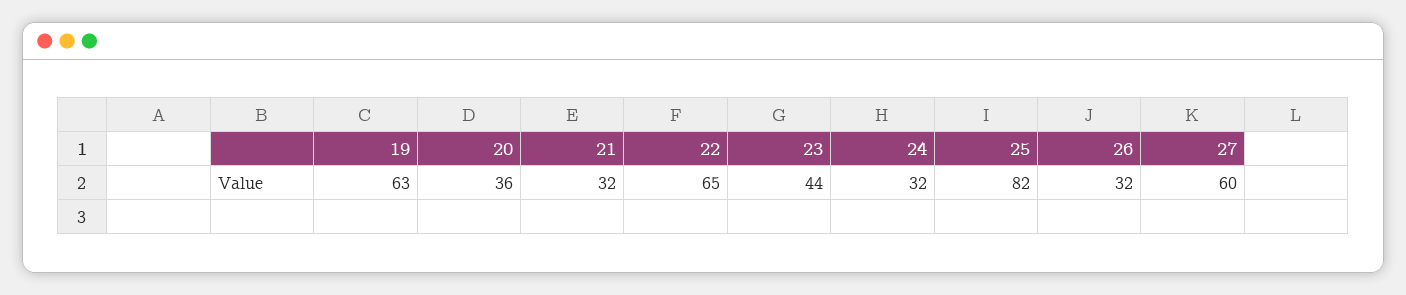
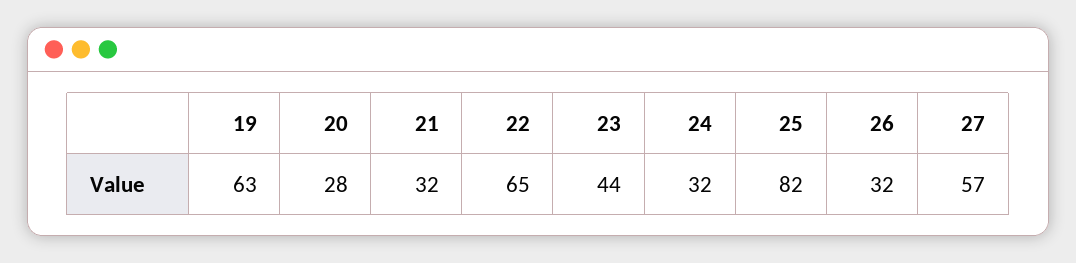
  {
    "19": 63,
-   "20": 36,
+   "20": 28,
    "21": 32,
    "22": 65,
    "23": 44,
    "24": 32,
    "25": 82,
    "26": 32,
-   "27": 60
+   "27": 57
  }

